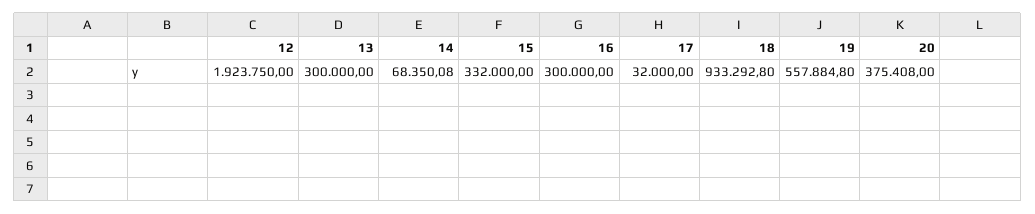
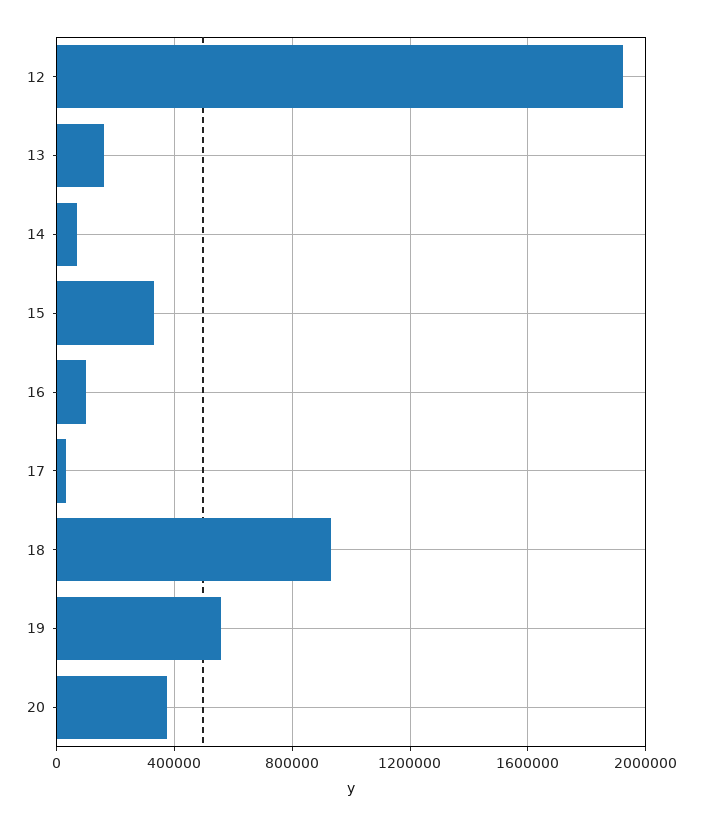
  {
    "12": 1923750,
-   "13": 300000,
+   "13": 150000,
    "14": 68350.08,
    "15": 332000,
-   "16": 300000,
+   "16": 100000,
    "17": 32000,
    "18": 933292.8,
    "19": 557884.8,
    "20": 375408
  }

